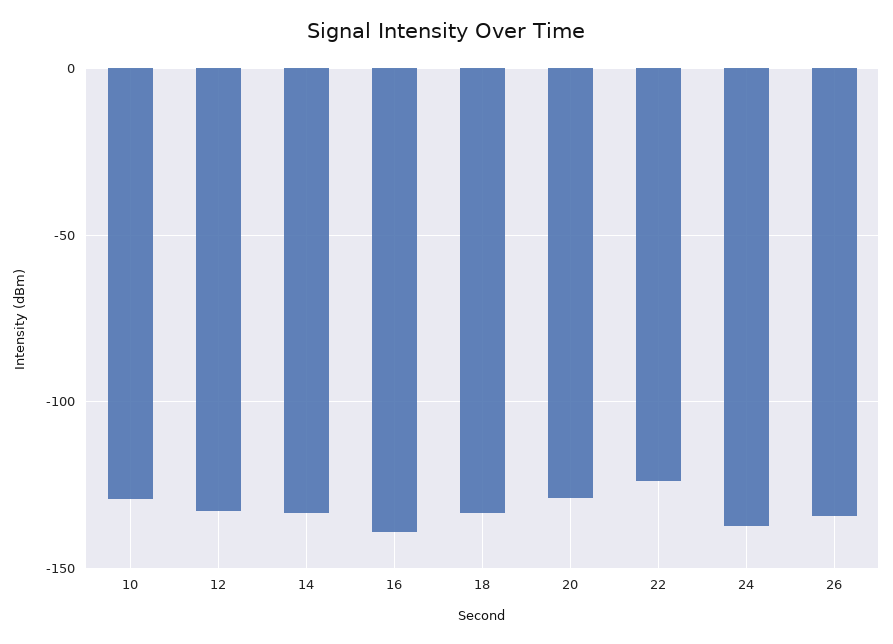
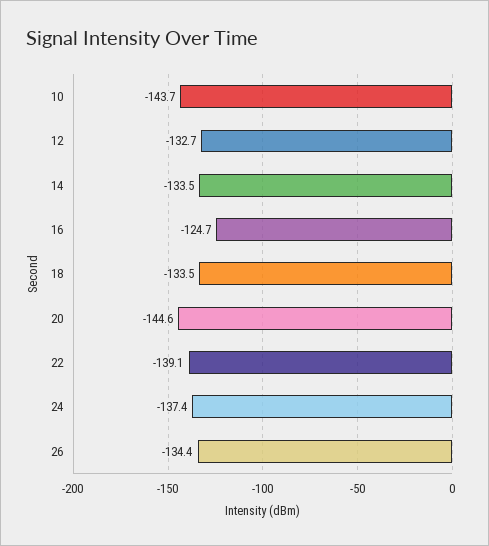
  {
-   "10": -130,
+   "10": -143.7,
    "12": -132.7,
    "14": -133.5,
-   "16": -140,
+   "16": -124.7,
    "18": -133.5,
-   "20": -130,
+   "20": -144.6,
-   "22": -125,
+   "22": -139.1,
    "24": -137.4,
    "26": -134.4
  }

